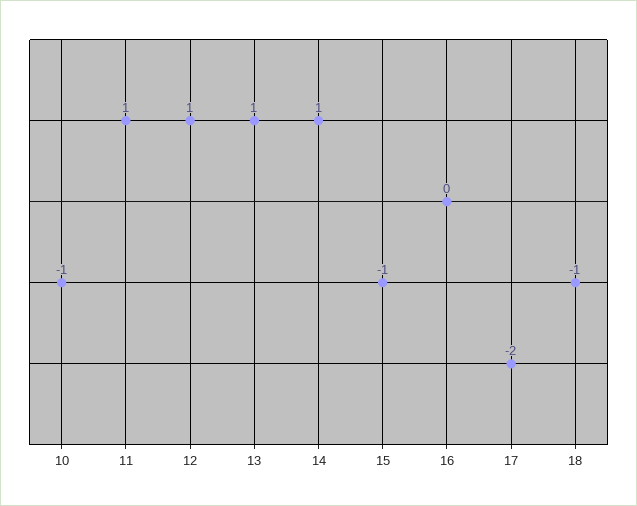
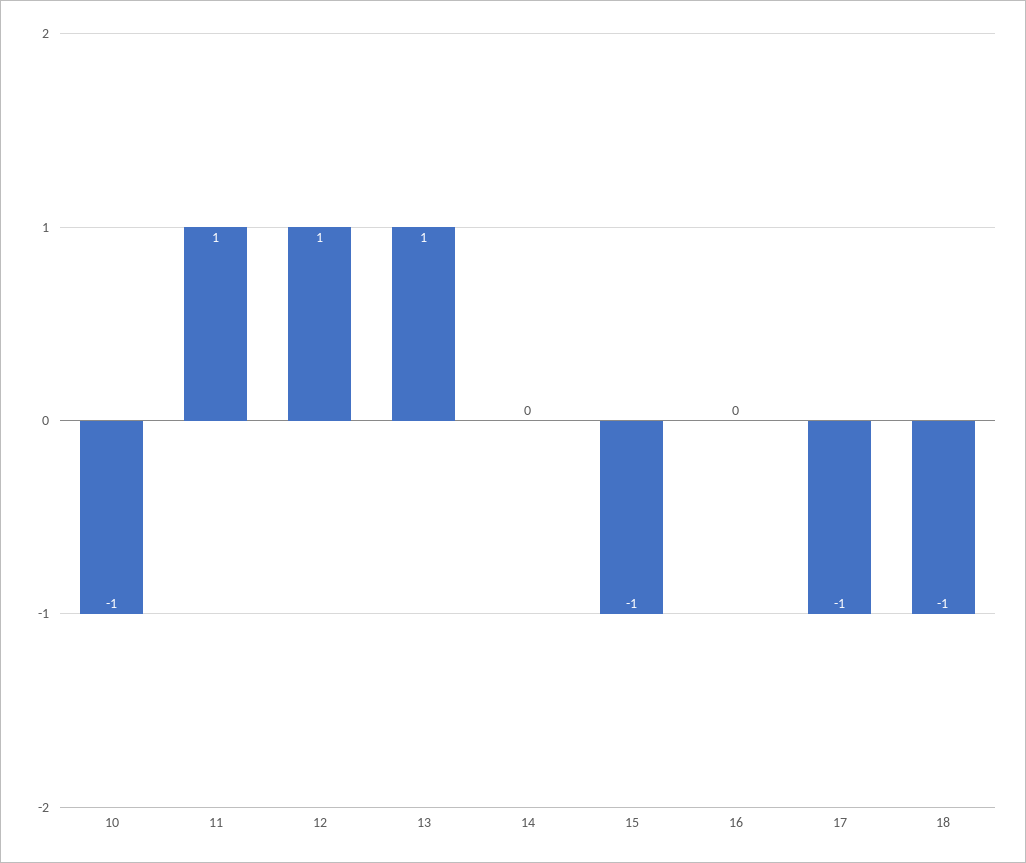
  {
    "10": -1,
    "11": 1,
    "12": 1,
    "13": 1,
-   "14": 1,
+   "14": 0,
    "15": -1,
    "16": 0,
-   "17": -2,
+   "17": -1,
    "18": -1
  }

